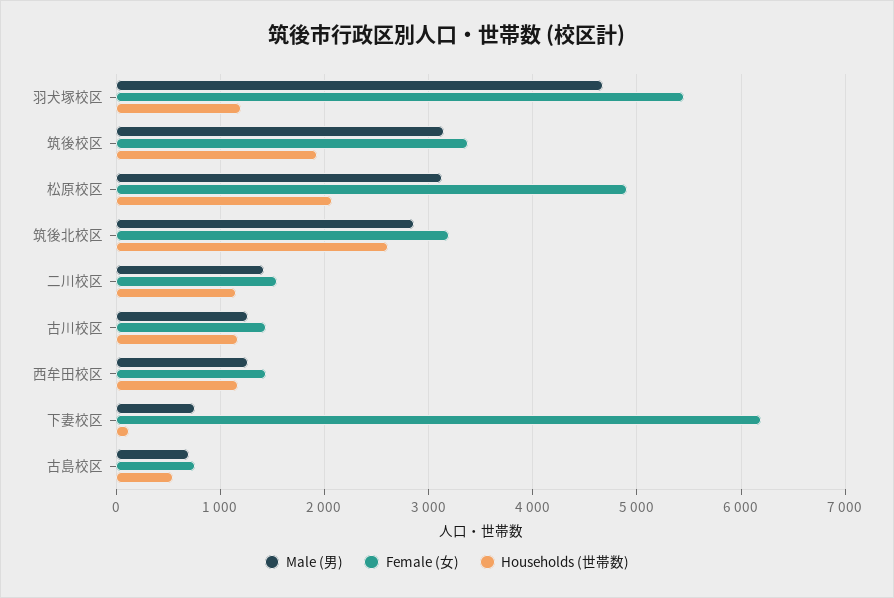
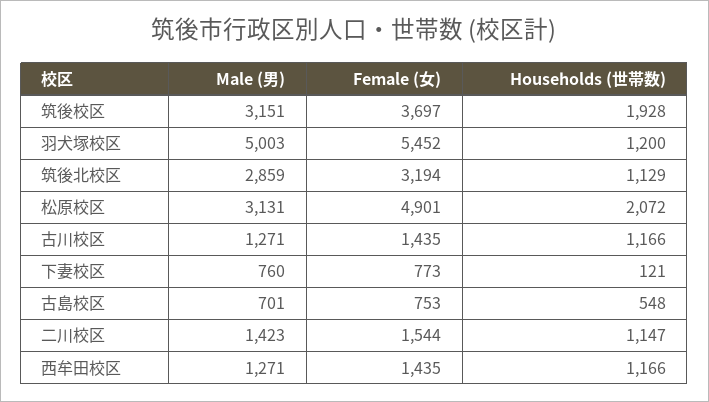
  {
    "Male (男)": {
-     "羽犬塚校区": 4700,
+     "羽犬塚校区": 5003,
      "筑後校区": 3151,
      "松原校区": 3131,
      "筑後北校区": 2859,
      "二川校区": 1423,
      "古川校区": 1271,
      "西牟田校区": 1271,
      "下妻校区": 760,
      "古島校区": 701
    },
    "Female (女)": {
      "羽犬塚校区": 5452,
-     "筑後校区": 3400,
+     "筑後校区": 3697,
      "松原校区": 4901,
      "筑後北校区": 3194,
      "二川校区": 1544,
      "古川校区": 1435,
      "西牟田校区": 1435,
-     "下妻校区": 6200,
+     "下妻校区": 773,
      "古島校区": 753
    },
    "Households (世帯数)": {
      "羽犬塚校区": 1200,
      "筑後校区": 1928,
      "松原校区": 2072,
-     "筑後北校区": 2600,
+     "筑後北校区": 1129,
      "二川校区": 1147,
      "古川校区": 1166,
      "西牟田校区": 1166,
      "下妻校区": 121,
      "古島校区": 548
    }
  }

